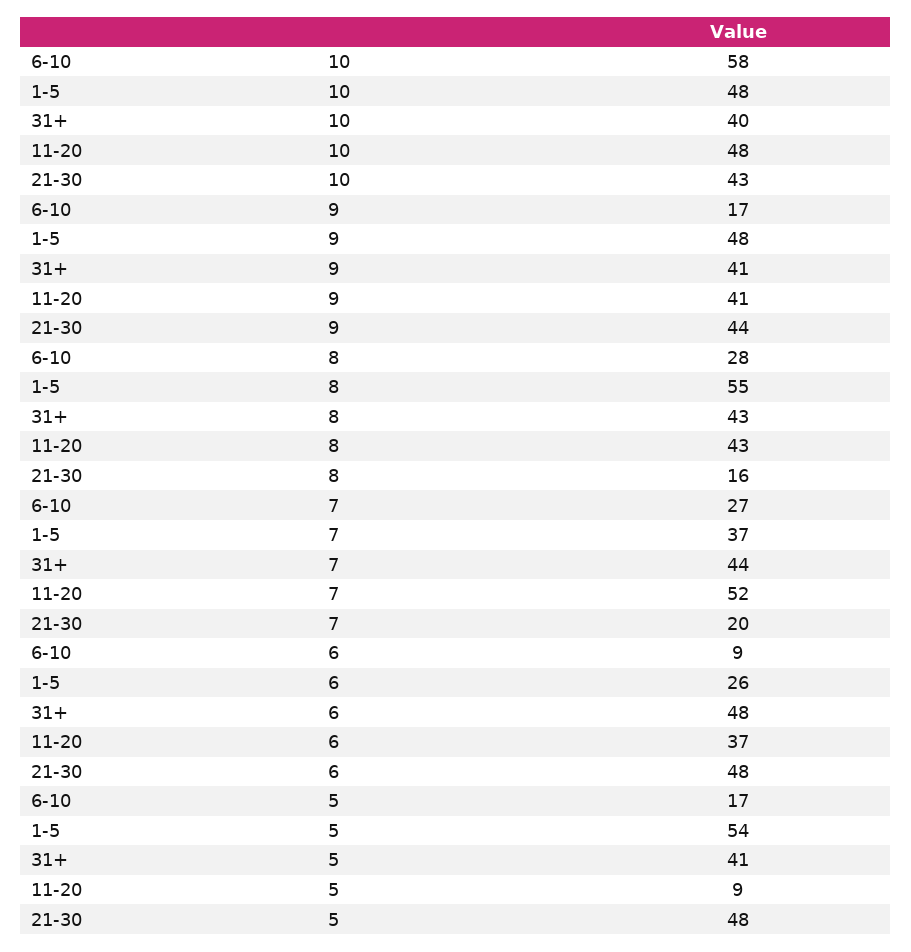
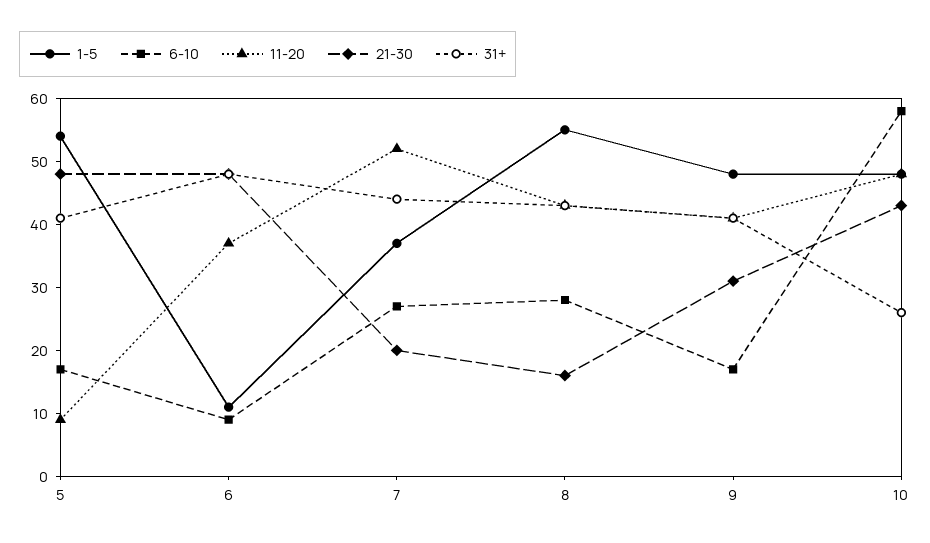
  {
    "6-10": {
      "10": 58,
      "9": 17,
      "8": 28,
      "7": 27,
      "6": 9,
      "5": 17
    },
    "1-5": {
      "10": 48,
      "9": 48,
      "8": 55,
      "7": 37,
-     "6": 26,
+     "6": 10,
      "5": 54
    },
    "31+": {
-     "10": 40,
+     "10": 25,
      "9": 41,
      "8": 43,
      "7": 44,
      "6": 48,
      "5": 41
    },
    "11-20": {
      "10": 48,
      "9": 41,
      "8": 43,
      "7": 52,
      "6": 37,
      "5": 9
    },
    "21-30": {
      "10": 43,
-     "9": 44,
+     "9": 30,
      "8": 16,
      "7": 20,
      "6": 48,
      "5": 48
    }
  }

